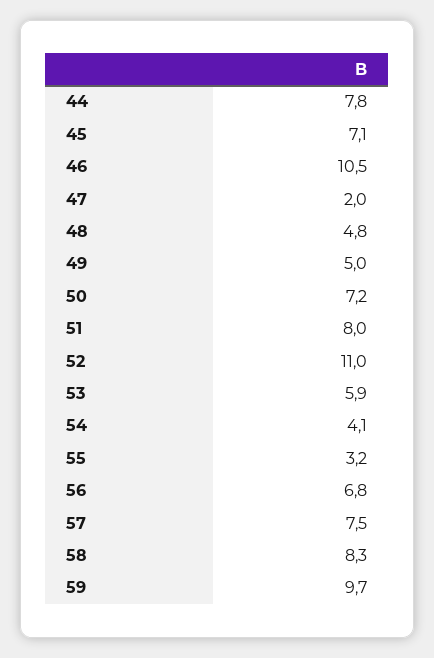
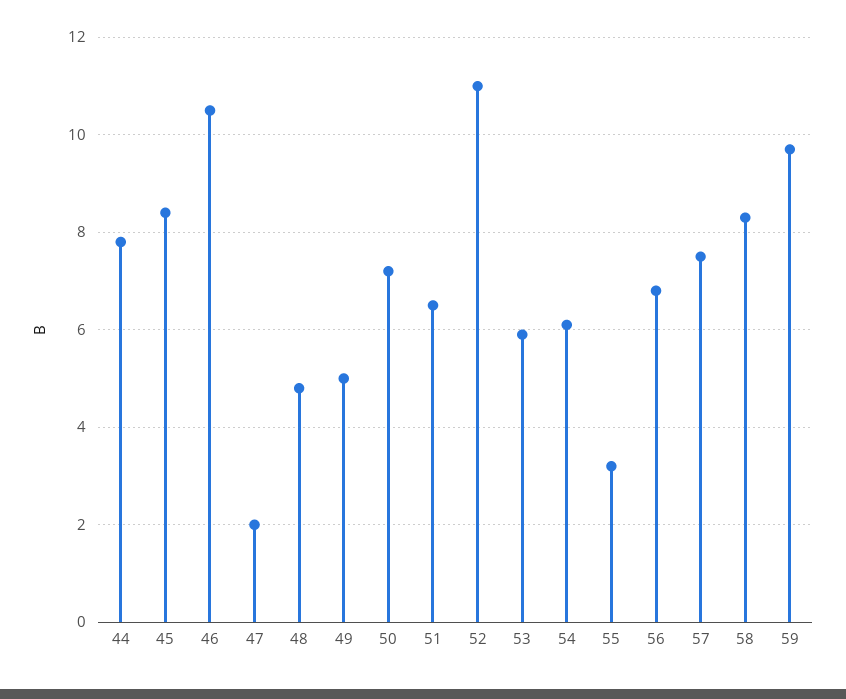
  {
    "44": 7.8,
-   "45": 7.1,
+   "45": 8.5,
    "46": 10.5,
    "47": 2,
    "48": 4.8,
    "49": 5,
    "50": 7.2,
-   "51": 8,
+   "51": 6.5,
    "52": 11,
    "53": 5.9,
-   "54": 4.1,
+   "54": 6,
    "55": 3.2,
    "56": 6.8,
    "57": 7.5,
    "58": 8.3,
    "59": 9.7
  }

